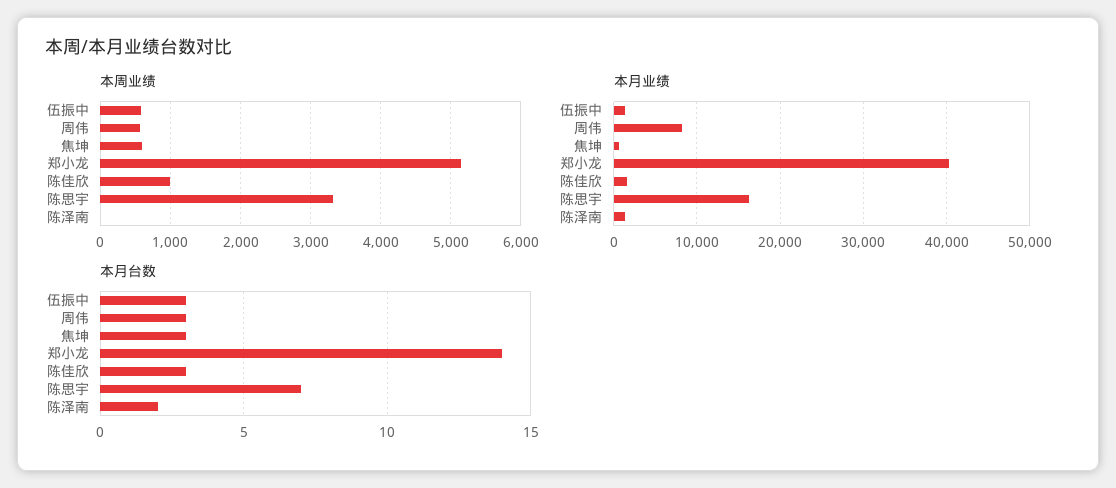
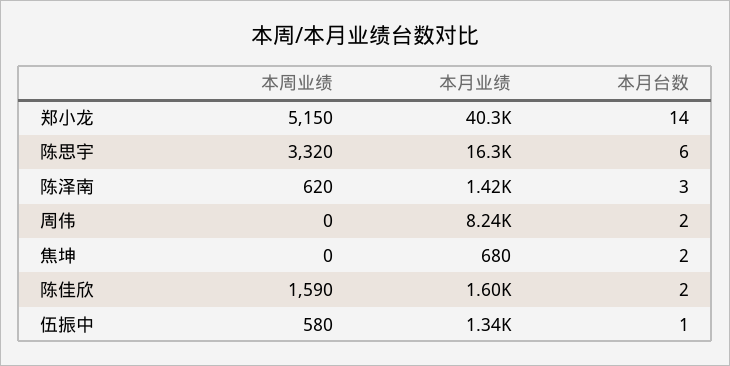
  {
    "本周业绩": {
      "伍振中": 580,
-     "周伟": 600,
+     "周伟": 0,
-     "焦坤": 600,
+     "焦坤": 0,
      "郑小龙": 5150,
-     "陈佳欣": 1000,
+     "陈佳欣": 1590,
      "陈思宇": 3320,
-     "陈泽南": 0
+     "陈泽南": 620
    },
    "本月业绩": {
      "伍振中": 1340,
      "周伟": 8240,
      "焦坤": 680,
      "郑小龙": 40300,
      "陈佳欣": 1600,
      "陈思宇": 16300,
      "陈泽南": 1420
    },
    "本月台数": {
-     "伍振中": 3,
+     "伍振中": 1,
-     "周伟": 3,
+     "周伟": 2,
-     "焦坤": 3,
+     "焦坤": 2,
      "郑小龙": 14,
-     "陈佳欣": 3,
+     "陈佳欣": 2,
-     "陈思宇": 7,
+     "陈思宇": 6,
-     "陈泽南": 2
+     "陈泽南": 3
    }
  }

